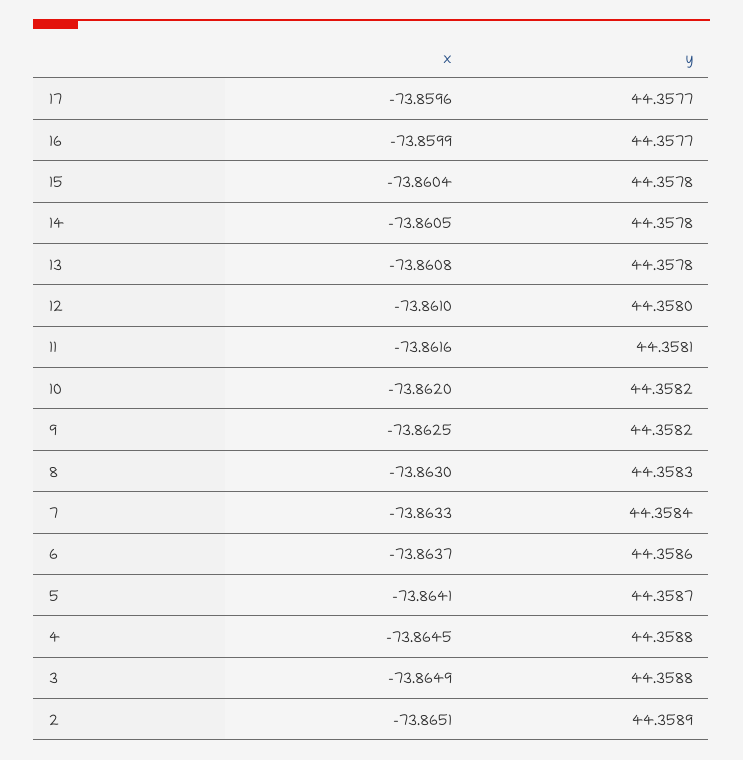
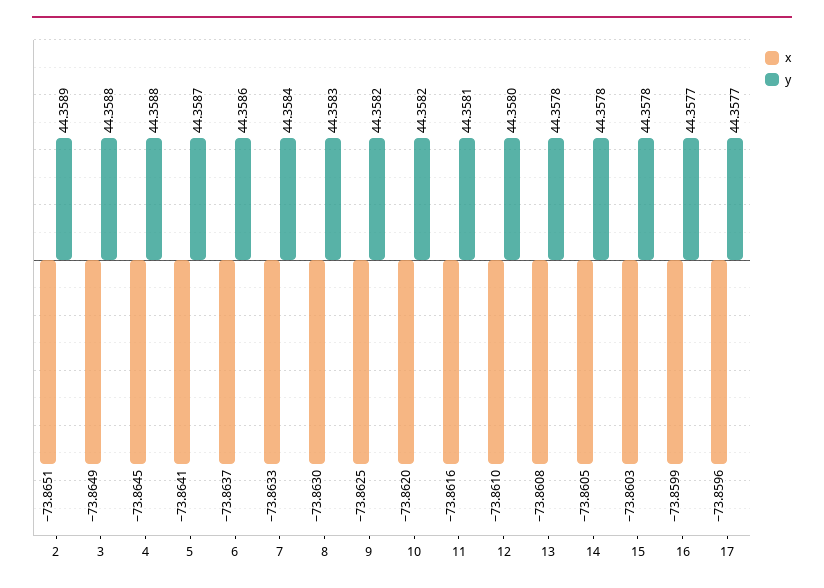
  {
    "x": {
      "17": -73.8596,
      "16": -73.8599,
-     "15": -73.8604,
+     "15": -73.8603,
      "14": -73.8605,
      "13": -73.8608,
      "12": -73.861,
      "11": -73.8616,
      "10": -73.862,
      "9": -73.8625,
      "8": -73.863,
      "7": -73.8633,
      "6": -73.8637,
      "5": -73.8641,
      "4": -73.8645,
      "3": -73.8649,
      "2": -73.8651
    },
    "y": {
      "17": 44.3577,
      "16": 44.3577,
      "15": 44.3578,
      "14": 44.3578,
      "13": 44.3578,
      "12": 44.358,
      "11": 44.3581,
      "10": 44.3582,
      "9": 44.3582,
      "8": 44.3583,
      "7": 44.3584,
      "6": 44.3586,
      "5": 44.3587,
      "4": 44.3588,
      "3": 44.3588,
      "2": 44.3589
    }
  }

